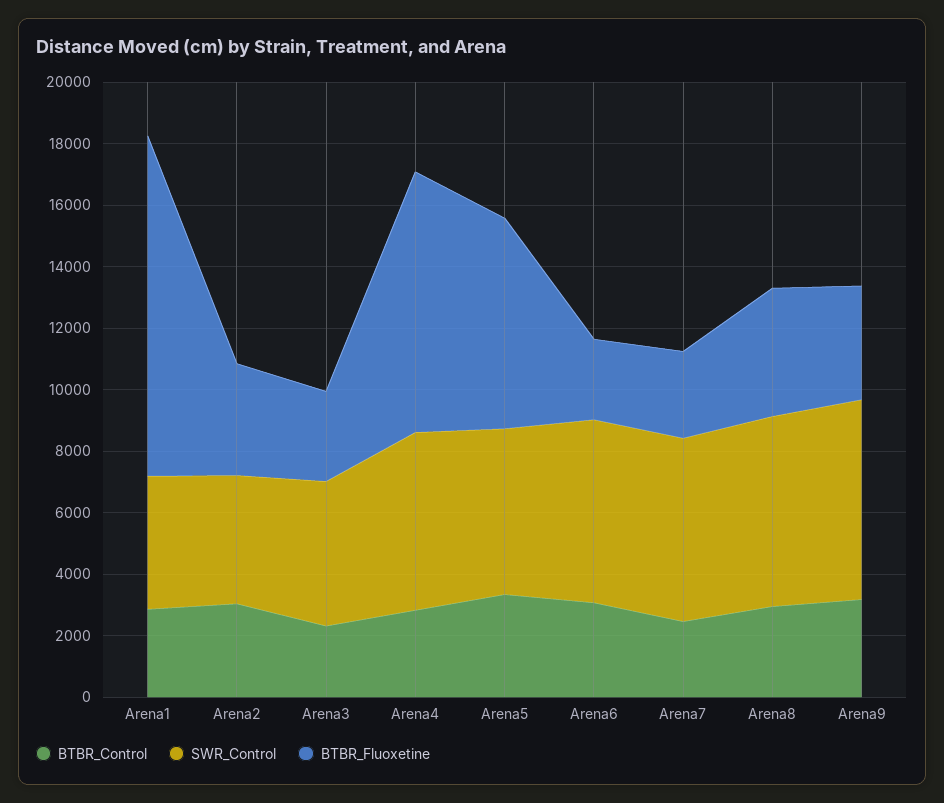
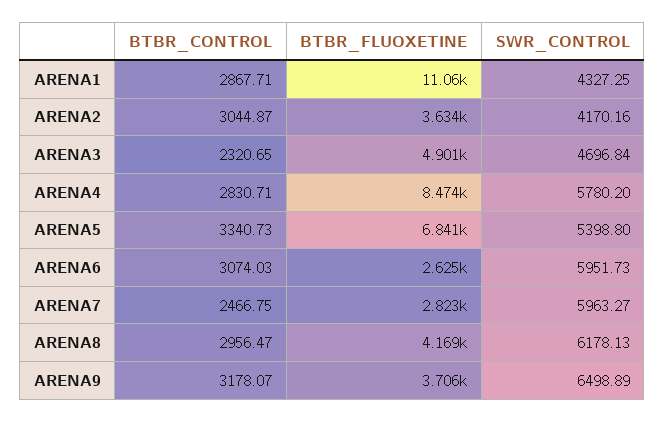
  {
    "BTBR_Control": {
      "Arena1": 2867.71,
      "Arena2": 3044.87,
      "Arena3": 2320.65,
      "Arena4": 2830.71,
      "Arena5": 3340.73,
      "Arena6": 3074.03,
      "Arena7": 2466.75,
      "Arena8": 2956.47,
      "Arena9": 3178.07
    },
    "SWR_Control": {
      "Arena1": 4327.25,
      "Arena2": 4170.16,
      "Arena3": 4696.84,
      "Arena4": 5780.2,
      "Arena5": 5398.8,
      "Arena6": 5951.73,
      "Arena7": 5963.27,
      "Arena8": 6178.13,
      "Arena9": 6498.89
    },
    "BTBR_Fluoxetine": {
      "Arena1": 11060,
      "Arena2": 3634,
-     "Arena3": 3000,
+     "Arena3": 4901,
      "Arena4": 8474,
      "Arena5": 6841,
      "Arena6": 2625,
      "Arena7": 2823,
      "Arena8": 4169,
      "Arena9": 3706
    }
  }

